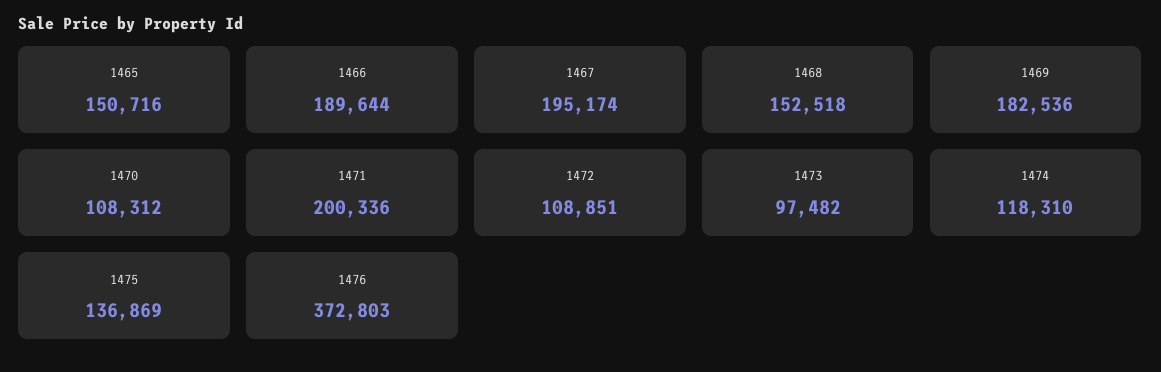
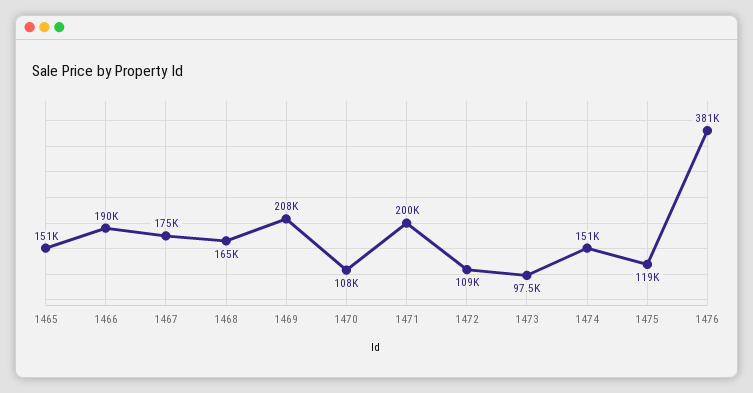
  {
    "1465": 150716,
    "1466": 189644,
-   "1467": 195174,
+   "1467": 175000,
-   "1468": 152518,
+   "1468": 165000,
-   "1469": 182536,
+   "1469": 208000,
    "1470": 108312,
    "1471": 200336,
    "1472": 108851,
    "1473": 97482,
-   "1474": 118310,
+   "1474": 151000,
-   "1475": 136869,
+   "1475": 119000,
-   "1476": 372803
+   "1476": 381000
  }

